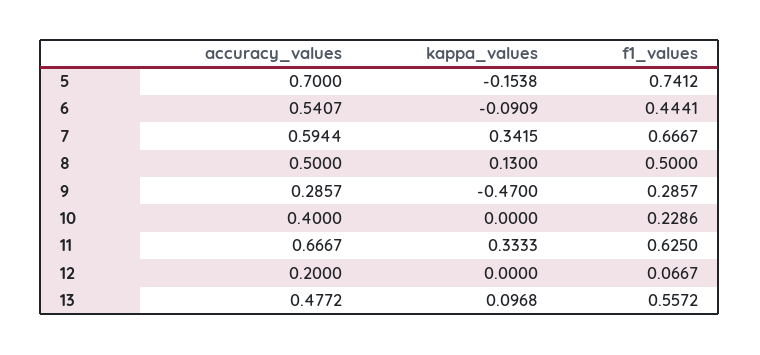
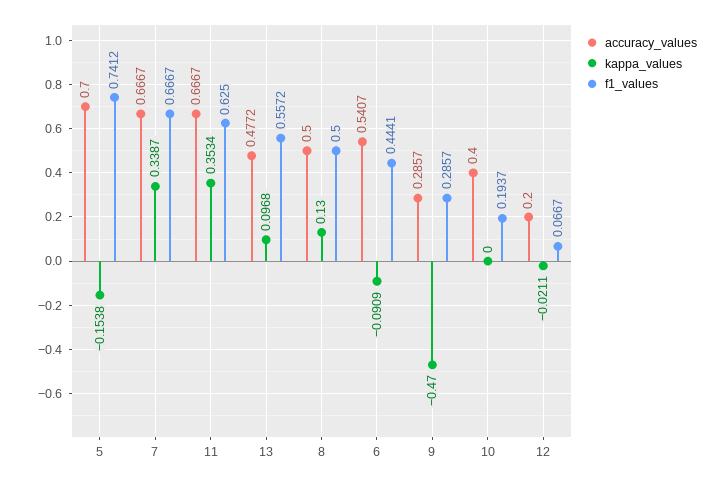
  {
    "accuracy_values": {
      "5": 0.7,
      "6": 0.5407,
-     "7": 0.5944,
+     "7": 0.6667,
      "8": 0.5,
      "9": 0.2857,
      "10": 0.4,
      "11": 0.6667,
      "12": 0.2,
      "13": 0.4772
    },
    "kappa_values": {
      "5": -0.1538,
      "6": -0.0909,
-     "7": 0.3415,
+     "7": 0.3387,
      "8": 0.13,
      "9": -0.47,
      "10": 0,
-     "11": 0.3333,
+     "11": 0.3534,
-     "12": 0,
+     "12": -0.0211,
      "13": 0.0968
    },
    "f1_values": {
      "5": 0.7412,
      "6": 0.4441,
      "7": 0.6667,
      "8": 0.5,
      "9": 0.2857,
-     "10": 0.2286,
+     "10": 0.1937,
      "11": 0.625,
      "12": 0.0667,
      "13": 0.5572
    }
  }

